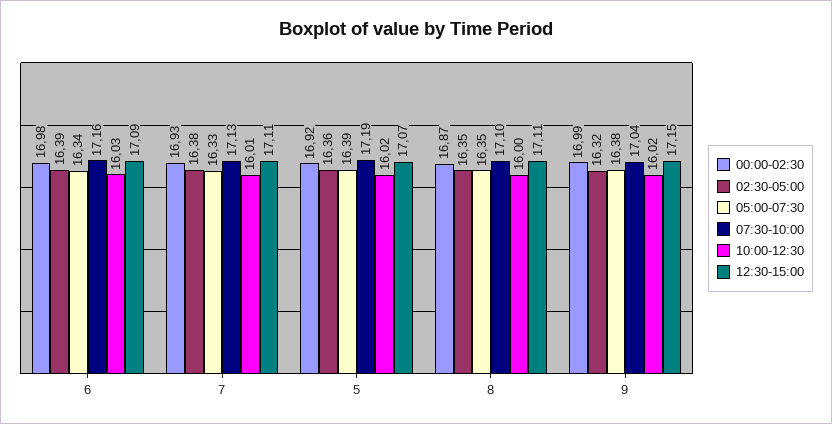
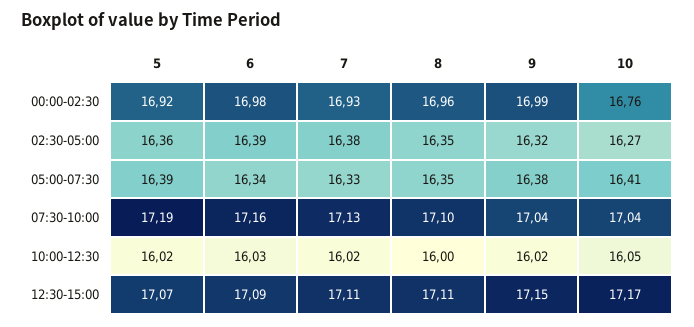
  {
    "00:00-02:30": {
      "6": 16.98,
      "7": 16.93,
      "5": 16.92,
-     "8": 16.87,
+     "8": 16.96,
-     "9": 16.99
+     "9": 16.99,
+     "10": 16.76
    },
    "02:30-05:00": {
      "6": 16.39,
      "7": 16.38,
      "5": 16.36,
      "8": 16.35,
-     "9": 16.32
+     "9": 16.32,
+     "10": 16.27
    },
    "05:00-07:30": {
      "6": 16.34,
      "7": 16.33,
      "5": 16.39,
      "8": 16.35,
-     "9": 16.38
+     "9": 16.38,
+     "10": 16.41
    },
    "07:30-10:00": {
      "6": 17.16,
      "7": 17.13,
      "5": 17.19,
      "8": 17.1,
-     "9": 17.04
+     "9": 17.04,
+     "10": 17.04
    },
    "10:00-12:30": {
      "6": 16.03,
-     "7": 16.01,
+     "7": 16.02,
      "5": 16.02,
      "8": 16,
-     "9": 16.02
+     "9": 16.02,
+     "10": 16.05
    },
    "12:30-15:00": {
      "6": 17.09,
      "7": 17.11,
      "5": 17.07,
      "8": 17.11,
-     "9": 17.15
+     "9": 17.15,
+     "10": 17.17
    }
  }

